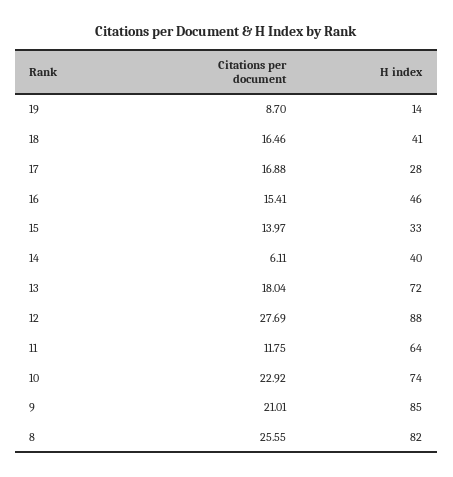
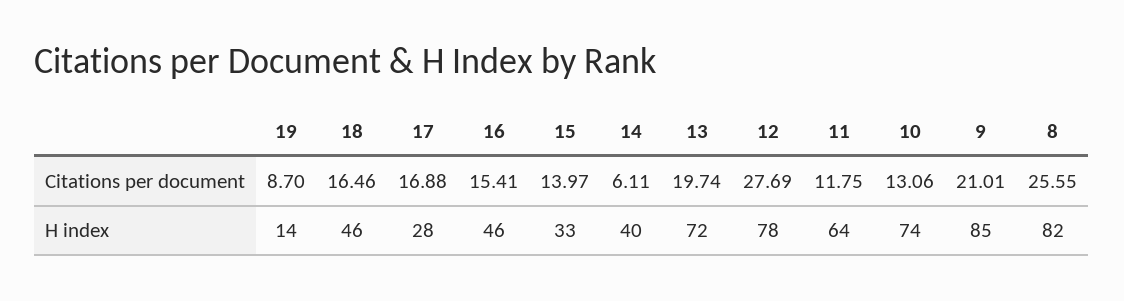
  {
    "Citations per document": {
      "19": 8.7,
      "18": 16.46,
      "17": 16.88,
      "16": 15.41,
      "15": 13.97,
      "14": 6.11,
-     "13": 18.04,
+     "13": 19.74,
      "12": 27.69,
      "11": 11.75,
-     "10": 22.92,
+     "10": 13.06,
      "9": 21.01,
      "8": 25.55
    },
    "H index": {
      "19": 14,
-     "18": 41,
+     "18": 46,
      "17": 28,
      "16": 46,
      "15": 33,
      "14": 40,
      "13": 72,
-     "12": 88,
+     "12": 78,
      "11": 64,
      "10": 74,
      "9": 85,
      "8": 82
    }
  }

